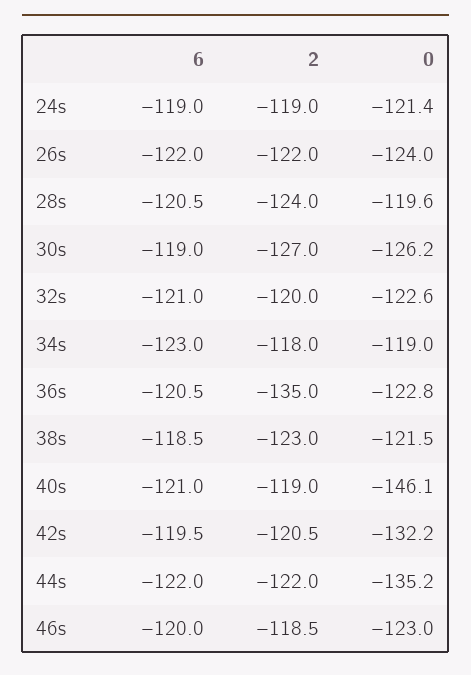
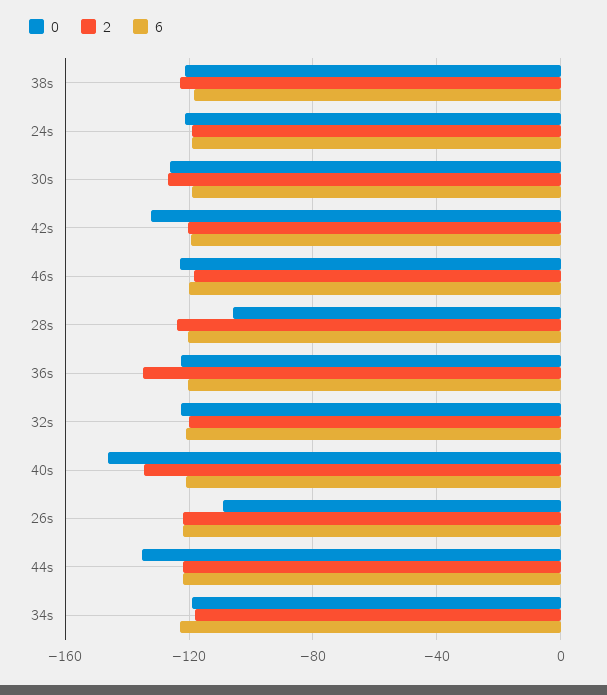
  {
    "6": {
      "24s": -119,
      "26s": -122,
      "28s": -120.5,
      "30s": -119,
      "32s": -121,
      "34s": -123,
      "36s": -120.5,
      "38s": -118.5,
      "40s": -121,
      "42s": -119.5,
      "44s": -122,
      "46s": -120
    },
    "2": {
      "24s": -119,
      "26s": -122,
      "28s": -124,
      "30s": -127,
      "32s": -120,
      "34s": -118,
      "36s": -135,
      "38s": -123,
-     "40s": -119,
+     "40s": -135,
      "42s": -120.5,
      "44s": -122,
      "46s": -118.5
    },
    "0": {
      "24s": -121.4,
-     "26s": -124,
+     "26s": -110,
-     "28s": -119.6,
+     "28s": -105,
      "30s": -126.2,
      "32s": -122.6,
      "34s": -119,
      "36s": -122.8,
      "38s": -121.5,
      "40s": -146.1,
      "42s": -132.2,
      "44s": -135.2,
      "46s": -123
    }
  }

